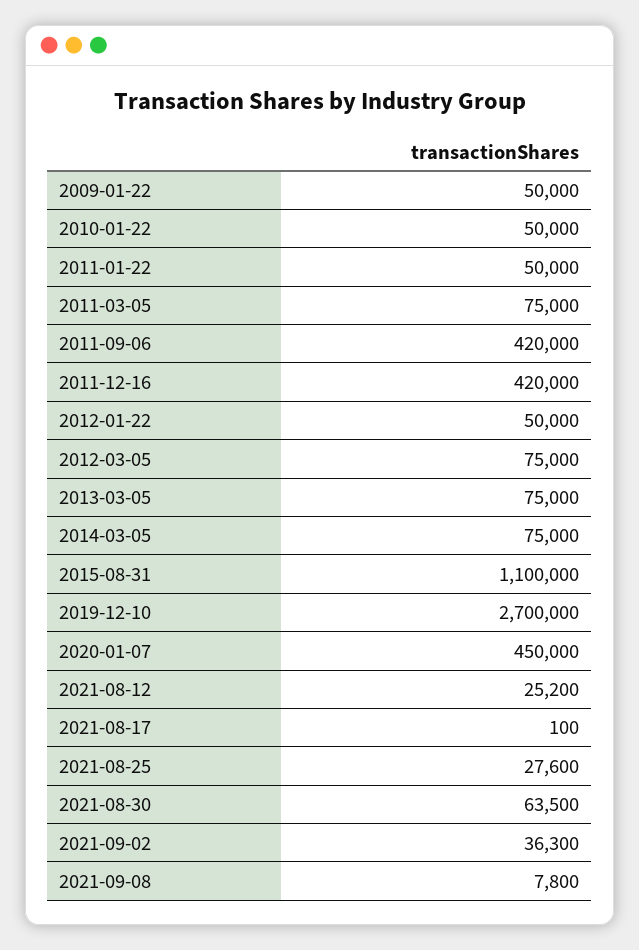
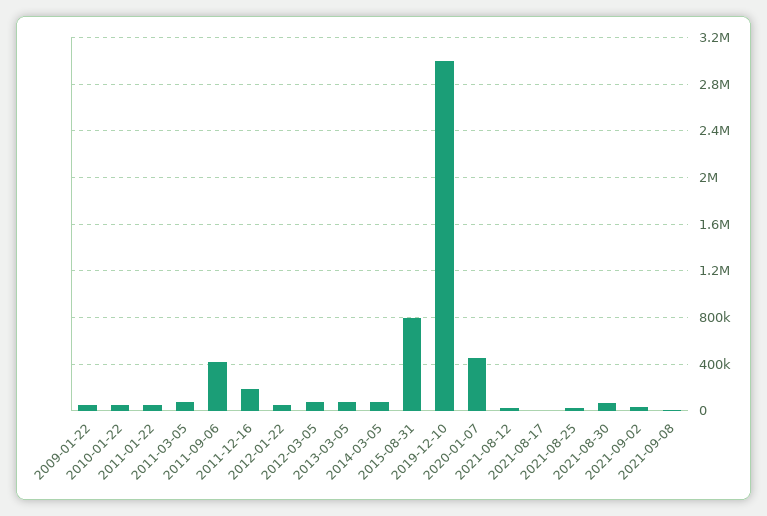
  {
    "2009-01-22": 50000,
    "2010-01-22": 50000,
    "2011-01-22": 50000,
    "2011-03-05": 75000,
    "2011-09-06": 420000,
-   "2011-12-16": 420000,
+   "2011-12-16": 200000,
    "2012-01-22": 50000,
    "2012-03-05": 75000,
    "2013-03-05": 75000,
    "2014-03-05": 75000,
-   "2015-08-31": 1100000,
+   "2015-08-31": 800000,
-   "2019-12-10": 2700000,
+   "2019-12-10": 3000000,
    "2020-01-07": 450000,
    "2021-08-12": 25200,
    "2021-08-17": 100,
    "2021-08-25": 27600,
    "2021-08-30": 63500,
    "2021-09-02": 36300,
    "2021-09-08": 7800
  }

